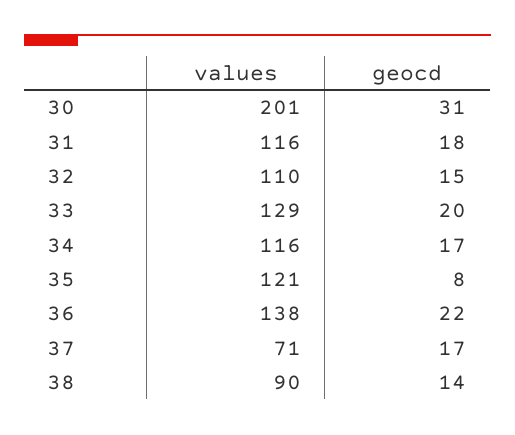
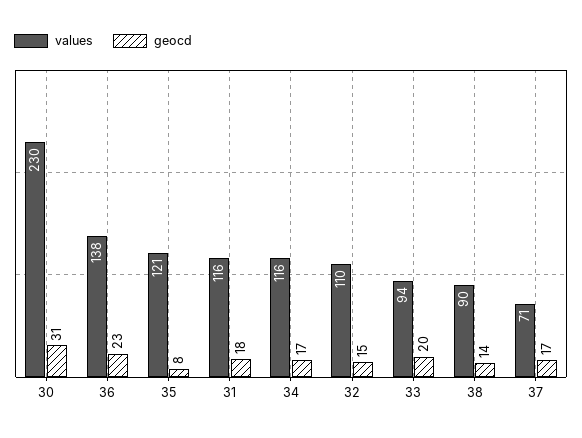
  {
    "values": {
-     "30": 201,
+     "30": 230,
      "31": 116,
      "32": 110,
-     "33": 129,
+     "33": 94,
      "34": 116,
      "35": 121,
      "36": 138,
      "37": 71,
      "38": 90
    },
    "geocd": {
      "30": 31,
      "31": 18,
      "32": 15,
      "33": 20,
      "34": 17,
      "35": 8,
-     "36": 22,
+     "36": 23,
      "37": 17,
      "38": 14
    }
  }

